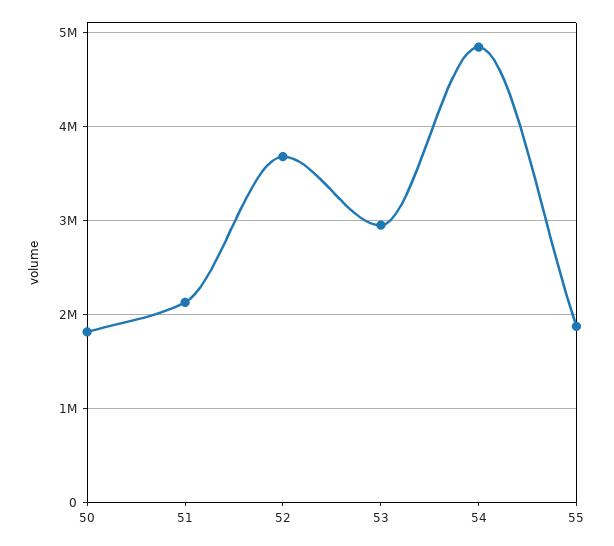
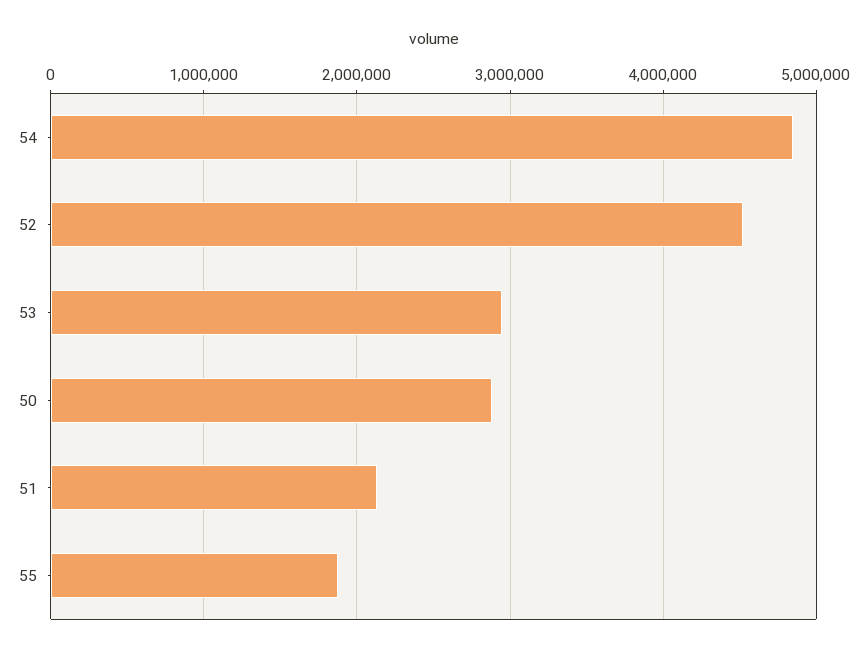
  {
-   "50": 1800000,
+   "50": 2900000,
    "51": 2100000,
-   "52": 3700000,
+   "52": 4500000,
    "53": 2900000,
    "54": 4800000,
    "55": 1900000
  }

